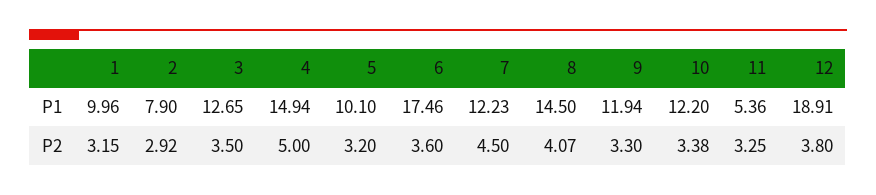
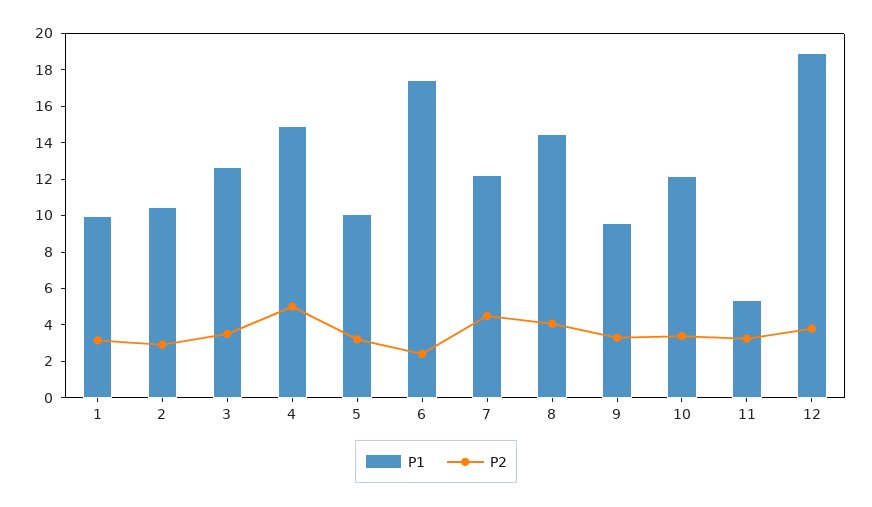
  {
    "P1": {
      "1": 9.96,
-     "2": 7.9,
+     "2": 10.5,
      "3": 12.65,
      "4": 14.94,
      "5": 10.1,
      "6": 17.46,
      "7": 12.23,
      "8": 14.5,
-     "9": 11.94,
+     "9": 9.5,
      "10": 12.2,
      "11": 5.36,
      "12": 18.91
    },
    "P2": {
      "1": 3.15,
      "2": 2.92,
      "3": 3.5,
      "4": 5,
      "5": 3.2,
-     "6": 3.6,
+     "6": 2.5,
      "7": 4.5,
      "8": 4.07,
      "9": 3.3,
      "10": 3.38,
      "11": 3.25,
      "12": 3.8
    }
  }

